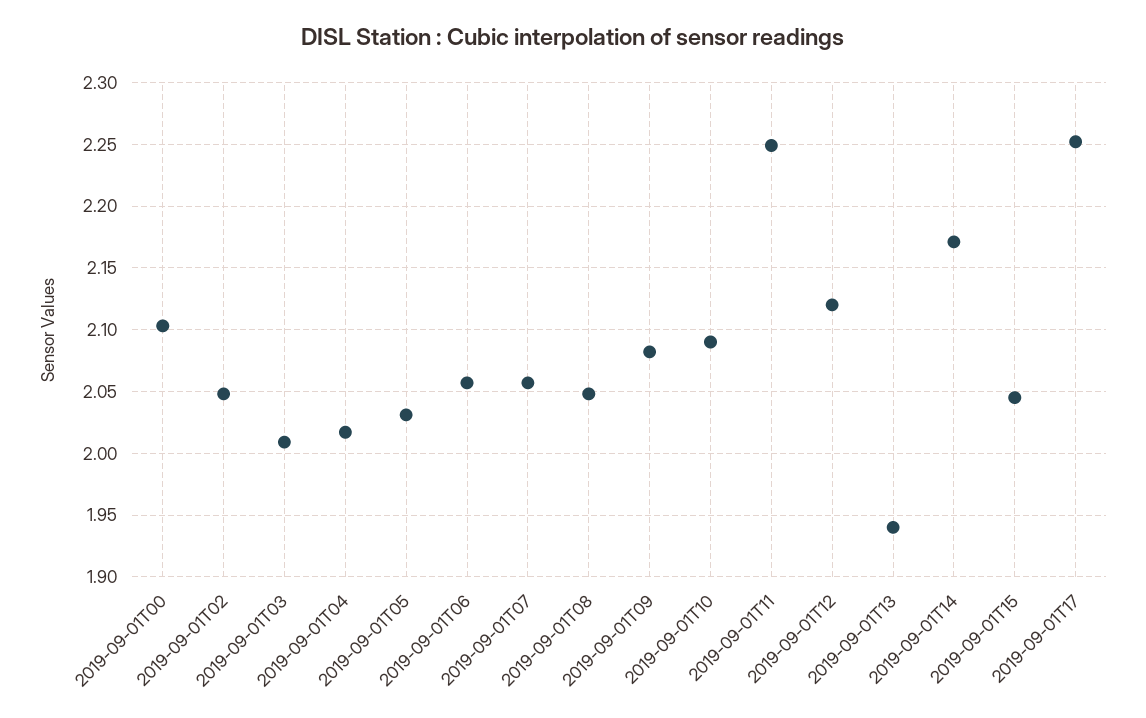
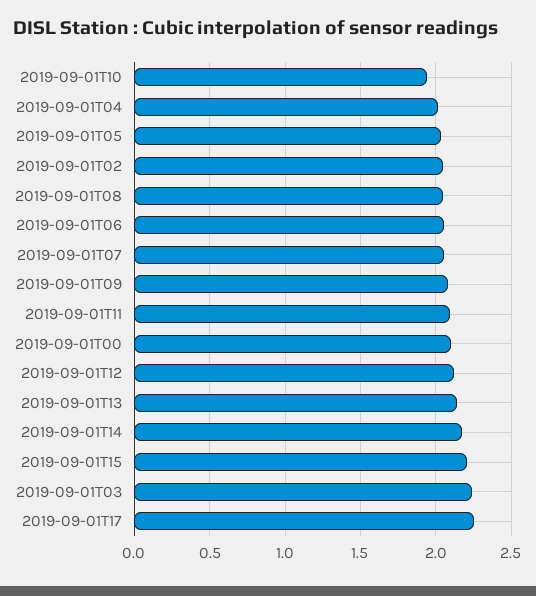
  {
    "2019-09-01T00": 2.105,
    "2019-09-01T02": 2.05,
-   "2019-09-01T03": 2.01,
+   "2019-09-01T03": 2.25,
    "2019-09-01T04": 2.015,
    "2019-09-01T05": 2.03,
    "2019-09-01T06": 2.055,
    "2019-09-01T07": 2.055,
    "2019-09-01T08": 2.05,
    "2019-09-01T09": 2.08,
-   "2019-09-01T10": 2.09,
+   "2019-09-01T10": 1.95,
-   "2019-09-01T11": 2.25,
+   "2019-09-01T11": 2.1,
    "2019-09-01T12": 2.12,
-   "2019-09-01T13": 1.94,
+   "2019-09-01T13": 2.15,
    "2019-09-01T14": 2.17,
-   "2019-09-01T15": 2.045,
+   "2019-09-01T15": 2.2,
    "2019-09-01T17": 2.25
  }

